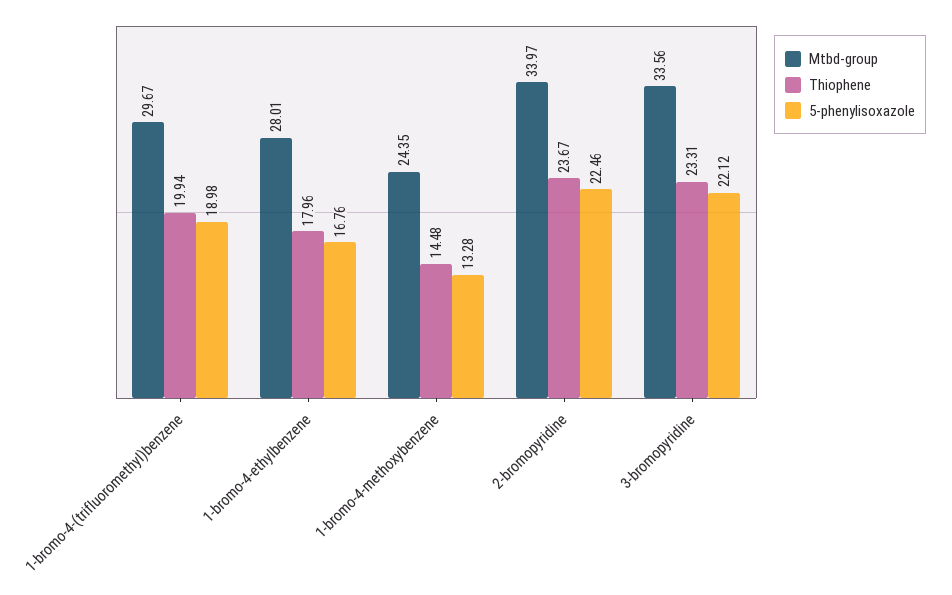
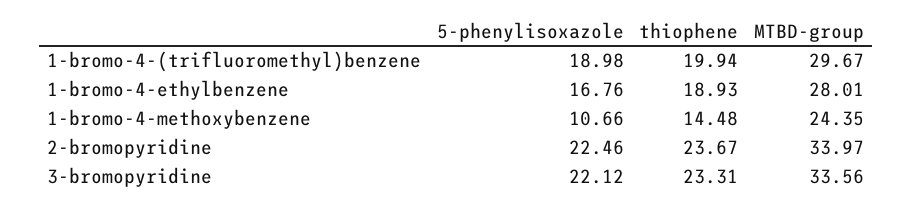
  {
    "Mtbd-group": {
      "1-bromo-4-(trifluoromethyl)benzene": 29.67,
      "1-bromo-4-ethylbenzene": 28.01,
      "1-bromo-4-methoxybenzene": 24.35,
      "2-bromopyridine": 33.97,
      "3-bromopyridine": 33.56
    },
    "Thiophene": {
      "1-bromo-4-(trifluoromethyl)benzene": 19.94,
-     "1-bromo-4-ethylbenzene": 17.96,
+     "1-bromo-4-ethylbenzene": 18.93,
      "1-bromo-4-methoxybenzene": 14.48,
      "2-bromopyridine": 23.67,
      "3-bromopyridine": 23.31
    },
    "5-phenylisoxazole": {
      "1-bromo-4-(trifluoromethyl)benzene": 18.98,
      "1-bromo-4-ethylbenzene": 16.76,
-     "1-bromo-4-methoxybenzene": 13.28,
+     "1-bromo-4-methoxybenzene": 10.66,
      "2-bromopyridine": 22.46,
      "3-bromopyridine": 22.12
    }
  }

